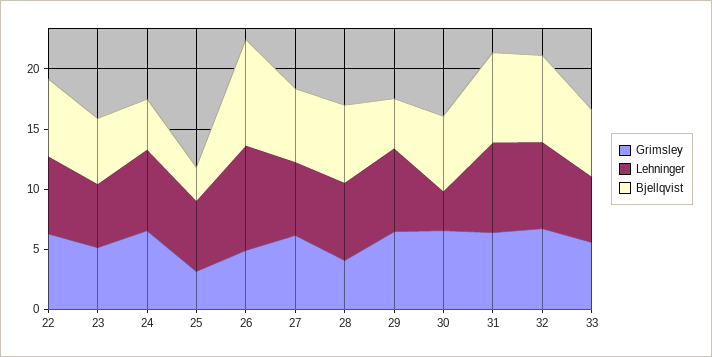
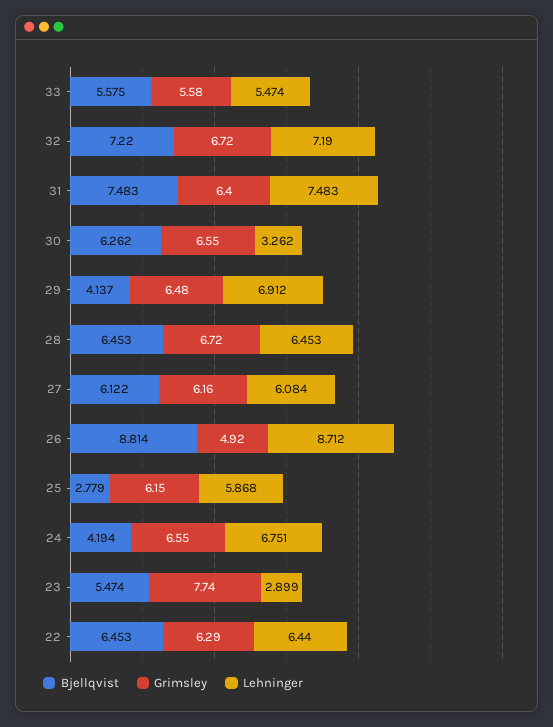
  {
    "Grimsley": {
      "22": 6.29,
-     "23": 5,
+     "23": 7.74,
      "24": 6.55,
-     "25": 3,
+     "25": 6.15,
      "26": 4.92,
      "27": 6.16,
-     "28": 4,
+     "28": 6.72,
      "29": 6.48,
      "30": 6.55,
      "31": 6.4,
      "32": 6.72,
      "33": 5.58
    },
    "Lehninger": {
      "22": 6.44,
-     "23": 5,
+     "23": 2.899,
      "24": 6.751,
      "25": 5.868,
      "26": 8.712,
      "27": 6.084,
      "28": 6.453,
      "29": 6.912,
      "30": 3.262,
      "31": 7.483,
      "32": 7.19,
      "33": 5.474
    },
    "Bjellqvist": {
      "22": 6.453,
      "23": 5.474,
      "24": 4.194,
      "25": 2.779,
      "26": 8.814,
      "27": 6.122,
      "28": 6.453,
      "29": 4.137,
      "30": 6.262,
      "31": 7.483,
      "32": 7.22,
      "33": 5.575
    }
  }

